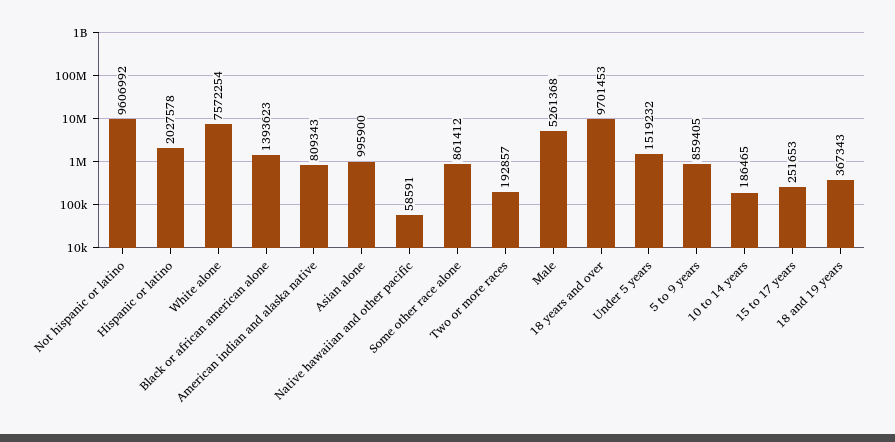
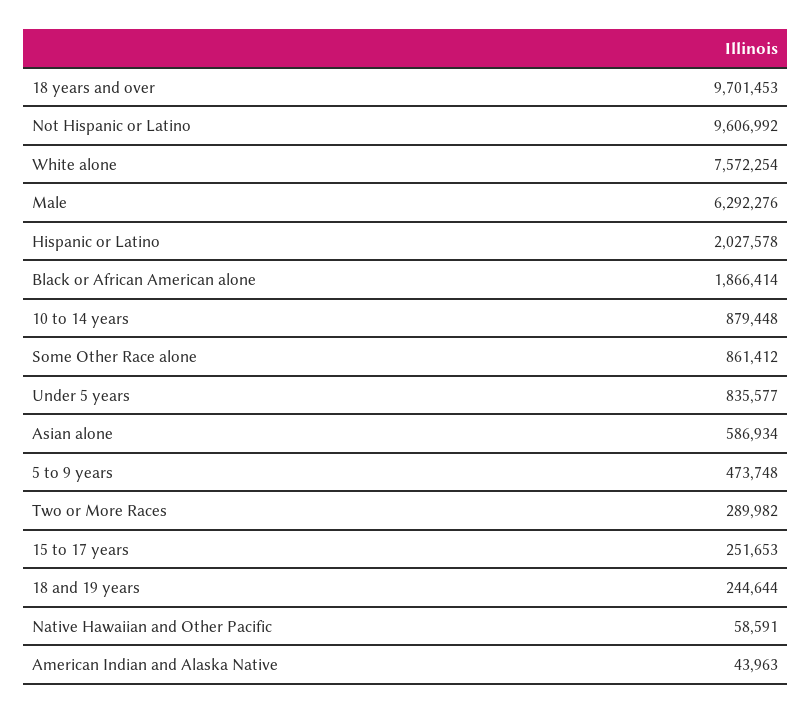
  {
    "Not hispanic or latino": 9606992,
    "Hispanic or latino": 2027578,
    "White alone": 7572254,
-   "Black or african american alone": 1393623,
+   "Black or african american alone": 1866414,
-   "American indian and alaska native": 809343,
+   "American indian and alaska native": 43963,
-   "Asian alone": 995900,
+   "Asian alone": 586934,
    "Native hawaiian and other pacific": 58591,
    "Some other race alone": 861412,
-   "Two or more races": 192857,
+   "Two or more races": 289982,
-   "Male": 5261368,
+   "Male": 6292276,
    "18 years and over": 9701453,
-   "Under 5 years": 1519232,
+   "Under 5 years": 835577,
-   "5 to 9 years": 859405,
+   "5 to 9 years": 473748,
-   "10 to 14 years": 186465,
+   "10 to 14 years": 879448,
    "15 to 17 years": 251653,
-   "18 and 19 years": 367343
+   "18 and 19 years": 244644
  }

